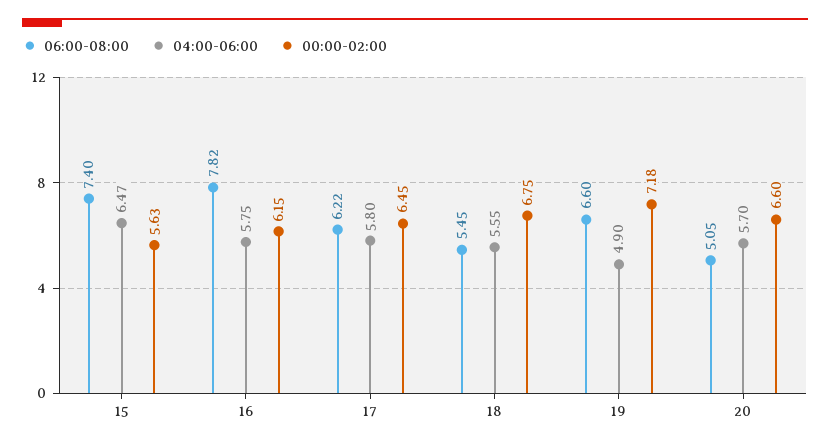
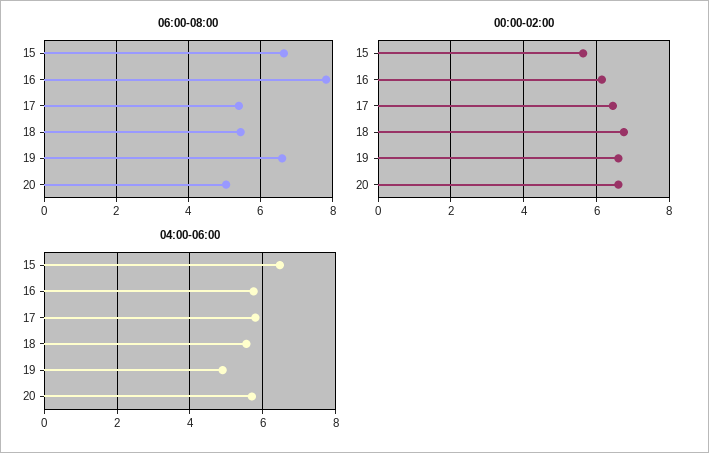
  {
    "06:00-08:00": {
-     "15": 7.4,
+     "15": 6.6,
      "16": 7.82,
-     "17": 6.22,
+     "17": 5.4,
      "18": 5.45,
      "19": 6.6,
      "20": 5.05
    },
    "04:00-06:00": {
      "15": 6.47,
      "16": 5.75,
      "17": 5.8,
      "18": 5.55,
      "19": 4.9,
      "20": 5.7
    },
    "00:00-02:00": {
      "15": 5.63,
      "16": 6.15,
      "17": 6.45,
      "18": 6.75,
-     "19": 7.18,
+     "19": 6.6,
      "20": 6.6
    }
  }

